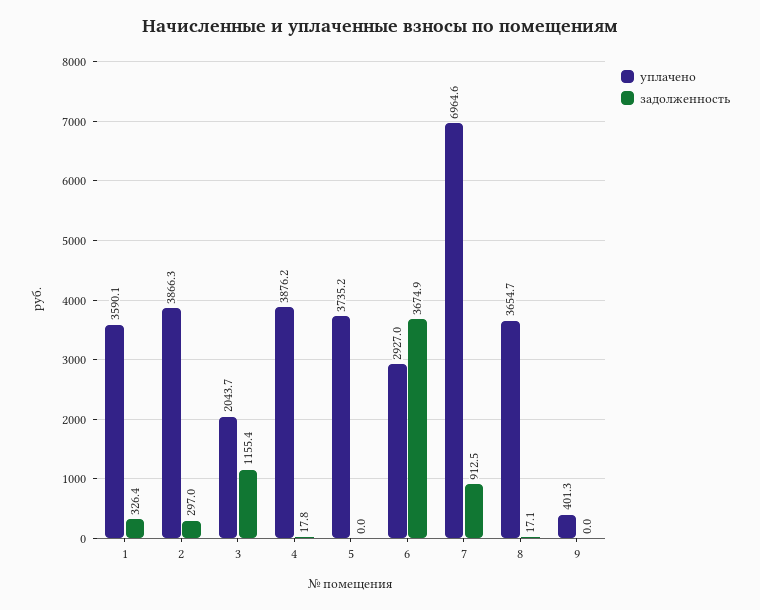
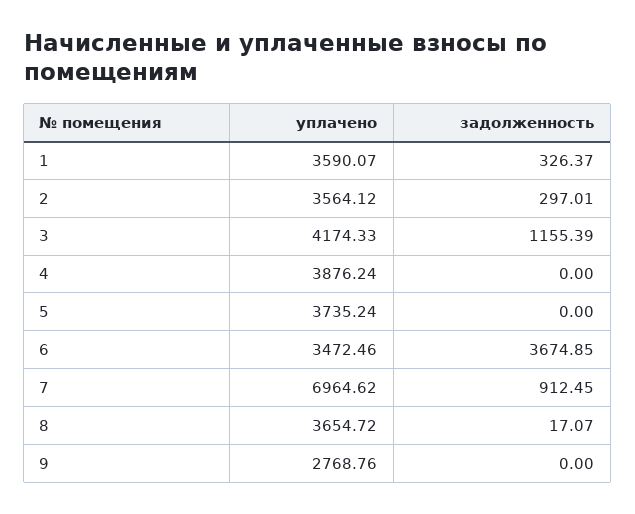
  {
    "уплачено": {
      "1": 3590.07,
-     "2": 3866.3,
+     "2": 3564.12,
-     "3": 2043.7,
+     "3": 4174.33,
      "4": 3876.24,
      "5": 3735.24,
-     "6": 2927,
+     "6": 3472.46,
      "7": 6964.62,
      "8": 3654.72,
-     "9": 401.3
+     "9": 2768.76
    },
    "задолженность": {
      "1": 326.37,
      "2": 297.01,
      "3": 1155.39,
-     "4": 17.8,
+     "4": 0,
      "5": 0,
      "6": 3674.85,
      "7": 912.45,
      "8": 17.07,
      "9": 0
    }
  }

